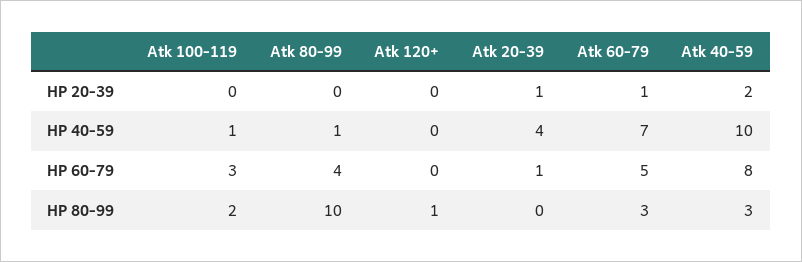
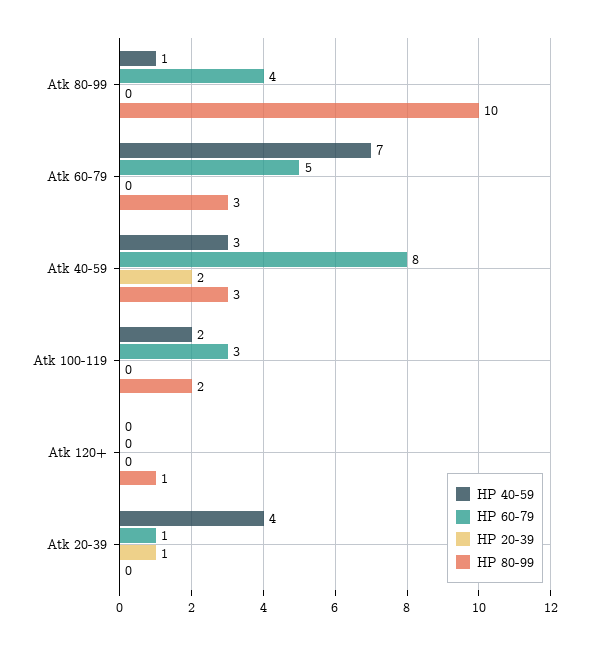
  {
    "HP 20-39": {
      "Atk 100-119": 0,
      "Atk 80-99": 0,
      "Atk 120+": 0,
      "Atk 20-39": 1,
-     "Atk 60-79": 1,
+     "Atk 60-79": 0,
      "Atk 40-59": 2
    },
    "HP 40-59": {
-     "Atk 100-119": 1,
+     "Atk 100-119": 2,
      "Atk 80-99": 1,
      "Atk 120+": 0,
      "Atk 20-39": 4,
      "Atk 60-79": 7,
-     "Atk 40-59": 10
+     "Atk 40-59": 3
    },
    "HP 60-79": {
      "Atk 100-119": 3,
      "Atk 80-99": 4,
      "Atk 120+": 0,
      "Atk 20-39": 1,
      "Atk 60-79": 5,
      "Atk 40-59": 8
    },
    "HP 80-99": {
      "Atk 100-119": 2,
      "Atk 80-99": 10,
      "Atk 120+": 1,
      "Atk 20-39": 0,
      "Atk 60-79": 3,
      "Atk 40-59": 3
    }
  }

